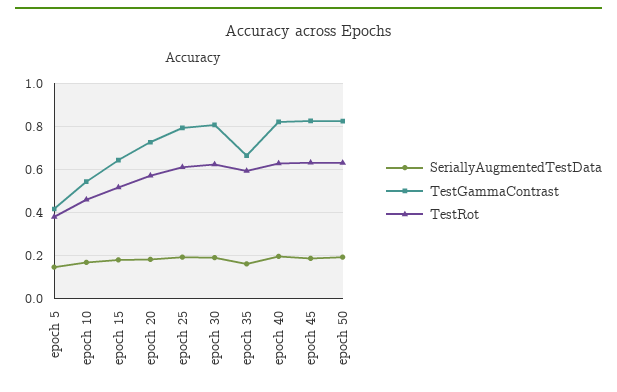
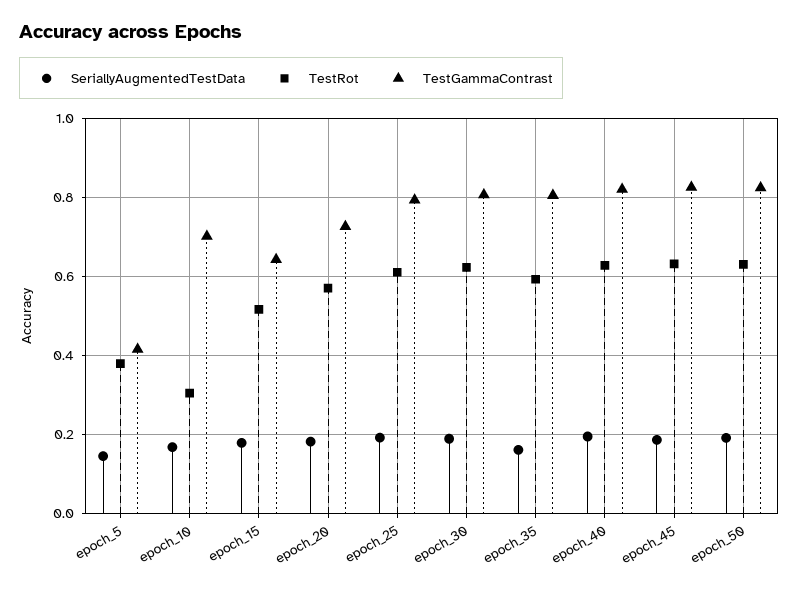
  {
    "SeriallyAugmentedTestData": {
      "epoch 5": 0.14,
      "epoch 10": 0.16,
      "epoch 15": 0.18,
      "epoch 20": 0.18,
      "epoch 25": 0.2,
      "epoch 30": 0.18,
      "epoch 35": 0.16,
      "epoch 40": 0.2,
      "epoch 45": 0.18,
      "epoch 50": 0.2
    },
    "TestGammaContrast": {
      "epoch 5": 0.42,
-     "epoch 10": 0.55,
+     "epoch 10": 0.7,
      "epoch 15": 0.64,
      "epoch 20": 0.72,
      "epoch 25": 0.8,
      "epoch 30": 0.8,
-     "epoch 35": 0.65,
+     "epoch 35": 0.8,
      "epoch 40": 0.82,
      "epoch 45": 0.82,
      "epoch 50": 0.82
    },
    "TestRot": {
      "epoch 5": 0.38,
-     "epoch 10": 0.45,
+     "epoch 10": 0.3,
      "epoch 15": 0.52,
      "epoch 20": 0.58,
      "epoch 25": 0.62,
      "epoch 30": 0.62,
      "epoch 35": 0.6,
      "epoch 40": 0.62,
      "epoch 45": 0.64,
      "epoch 50": 0.64
    }
  }

